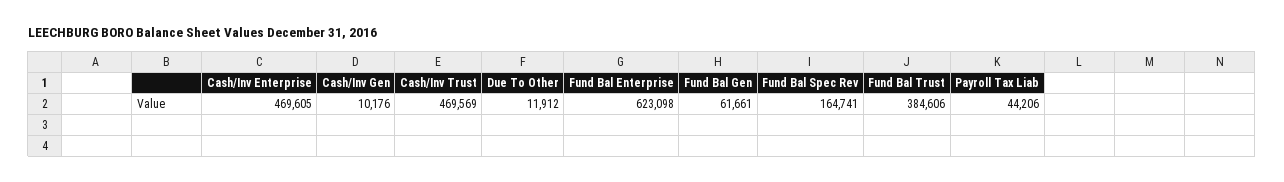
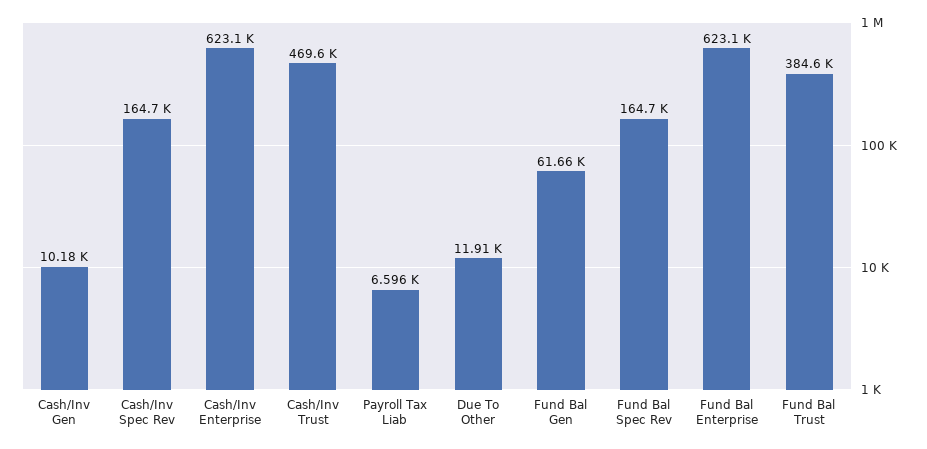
  {
-   "Cash/Inv Enterprise": 469605,
+   "Cash/Inv Enterprise": 623100,
    "Cash/Inv Gen": 10176,
    "Cash/Inv Trust": 469569,
    "Due To Other": 11912,
    "Fund Bal Enterprise": 623098,
    "Fund Bal Gen": 61661,
    "Fund Bal Spec Rev": 164741,
    "Fund Bal Trust": 384606,
-   "Payroll Tax Liab": 44206
+   "Payroll Tax Liab": 6596,
+   "Cash/Inv Spec Rev": 164700
  }

